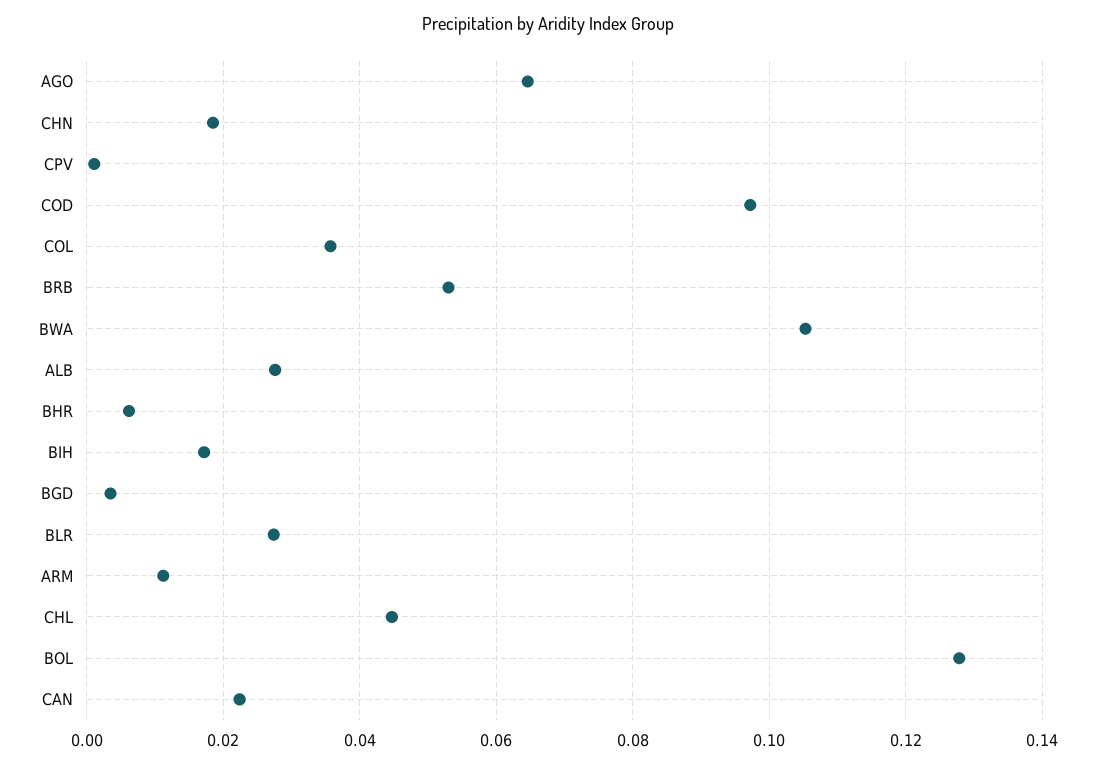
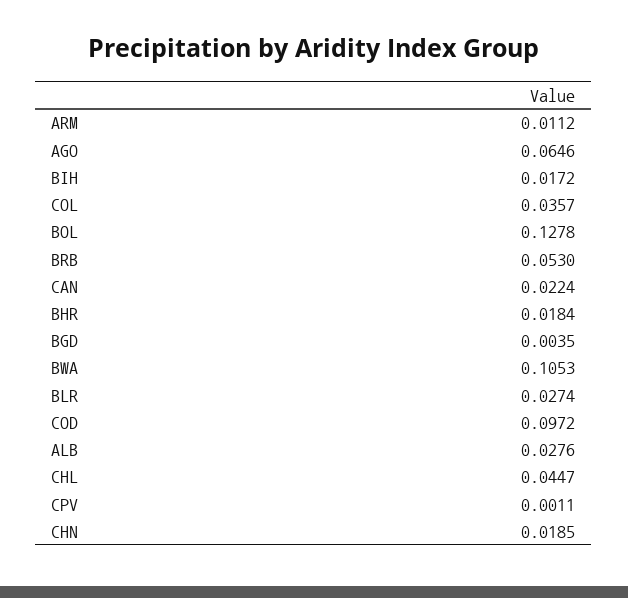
  {
    "AGO": 0.0646,
    "CHN": 0.0185,
    "CPV": 0.0011,
    "COD": 0.0972,
    "COL": 0.0357,
    "BRB": 0.053,
    "BWA": 0.1053,
    "ALB": 0.0276,
-   "BHR": 0.006,
+   "BHR": 0.0184,
    "BIH": 0.0172,
    "BGD": 0.0035,
    "BLR": 0.0274,
    "ARM": 0.0112,
    "CHL": 0.0447,
    "BOL": 0.1278,
    "CAN": 0.0224
  }

